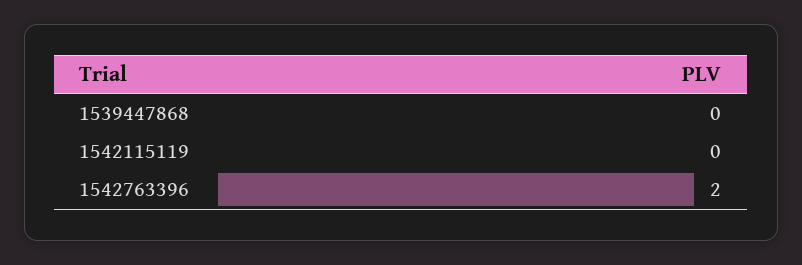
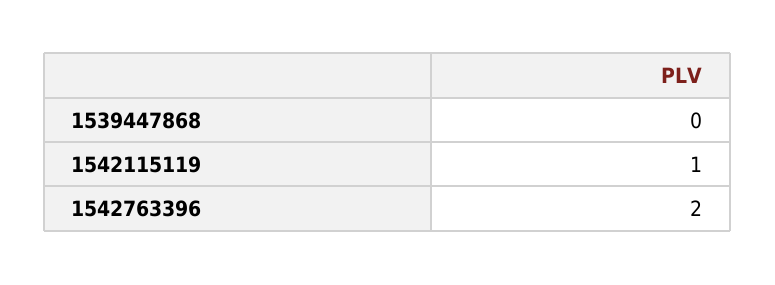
  {
    "1539447868": 0,
-   "1542115119": 0,
+   "1542115119": 1,
    "1542763396": 2
  }

